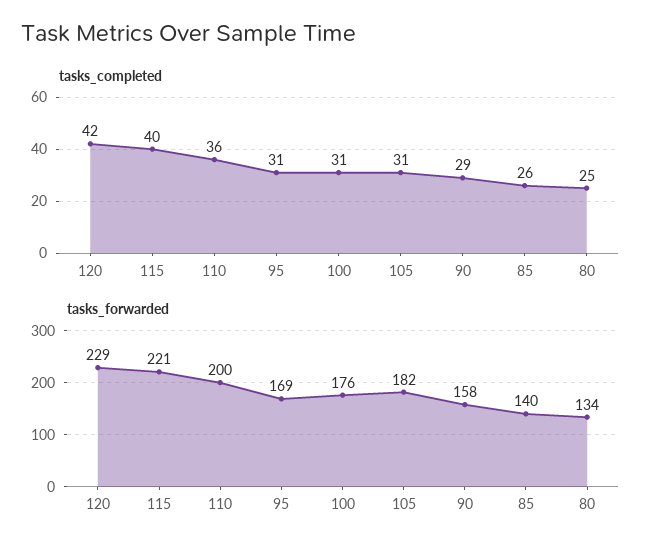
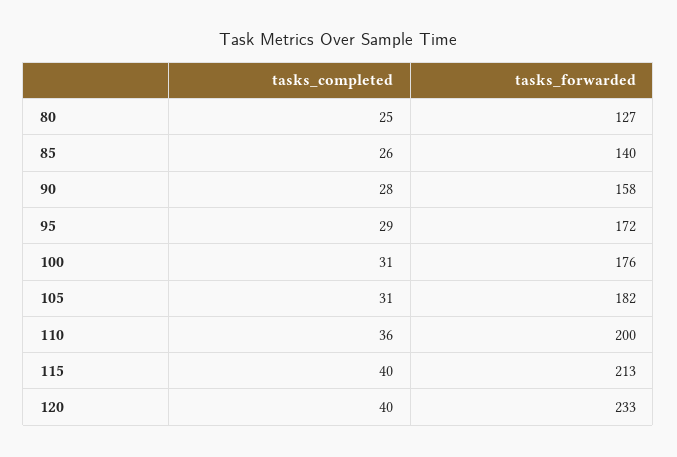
  {
    "tasks_completed": {
-     "120": 42,
+     "120": 40,
      "115": 40,
      "110": 36,
-     "95": 31,
+     "95": 29,
      "100": 31,
      "105": 31,
-     "90": 29,
+     "90": 28,
      "85": 26,
      "80": 25
    },
    "tasks_forwarded": {
-     "120": 229,
+     "120": 233,
-     "115": 221,
+     "115": 213,
      "110": 200,
-     "95": 169,
+     "95": 172,
      "100": 176,
      "105": 182,
      "90": 158,
      "85": 140,
-     "80": 134
+     "80": 127
    }
  }

